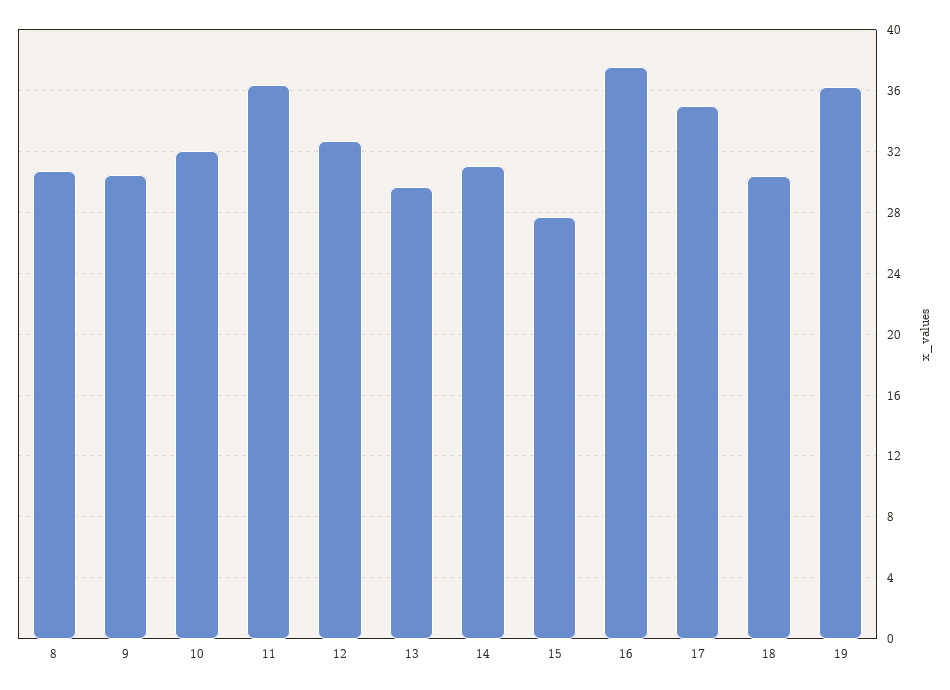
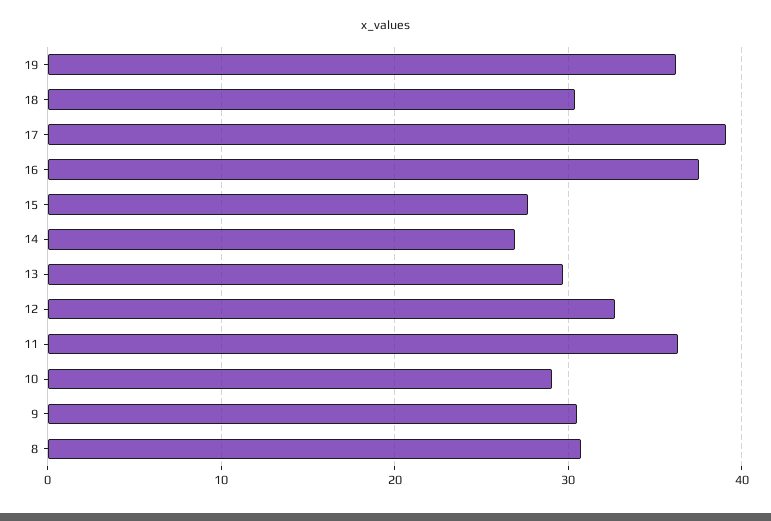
  {
    "8": 30.5,
    "9": 30.5,
-   "10": 32,
+   "10": 29,
    "11": 36.5,
    "12": 32.5,
    "13": 29.5,
-   "14": 31,
+   "14": 27,
    "15": 27.5,
    "16": 37.5,
-   "17": 35,
+   "17": 39,
    "18": 30.5,
    "19": 36
  }

